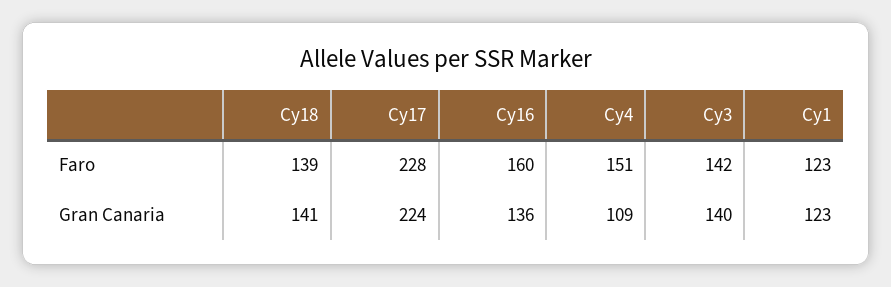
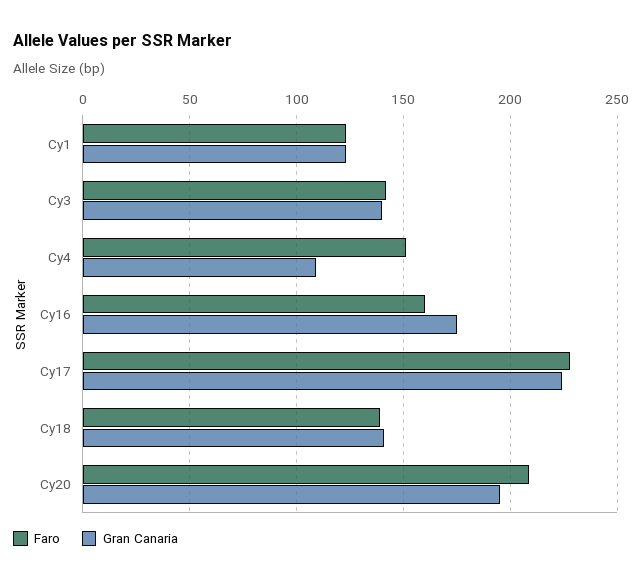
  {
    "Faro": {
      "Cy18": 139,
      "Cy17": 228,
      "Cy16": 160,
      "Cy4": 151,
      "Cy3": 142,
-     "Cy1": 123
+     "Cy1": 123,
+     "Cy20": 210
    },
    "Gran Canaria": {
      "Cy18": 141,
      "Cy17": 224,
-     "Cy16": 136,
+     "Cy16": 175,
      "Cy4": 109,
      "Cy3": 140,
-     "Cy1": 123
+     "Cy1": 123,
+     "Cy20": 195
    }
  }

